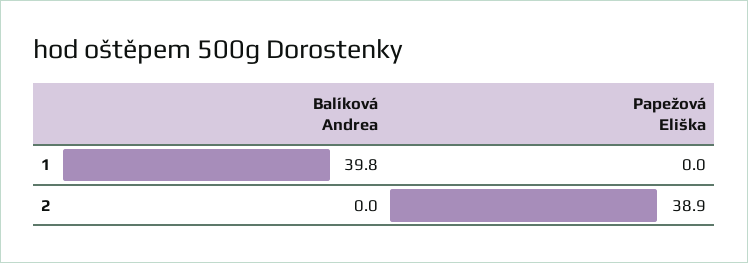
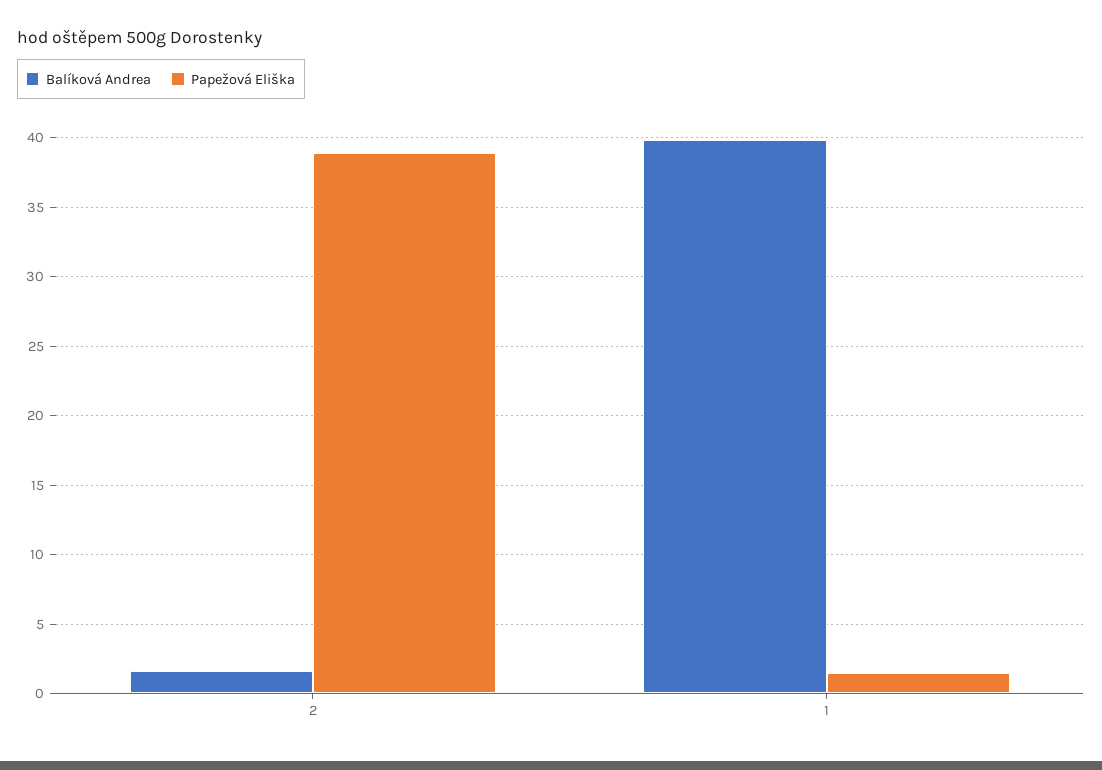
  {
    "Balíková Andrea": {
      "1": 39.8,
-     "2": 0
+     "2": 1.5
    },
    "Papežová Eliška": {
-     "1": 0,
+     "1": 1.5,
      "2": 38.9
    }
  }

